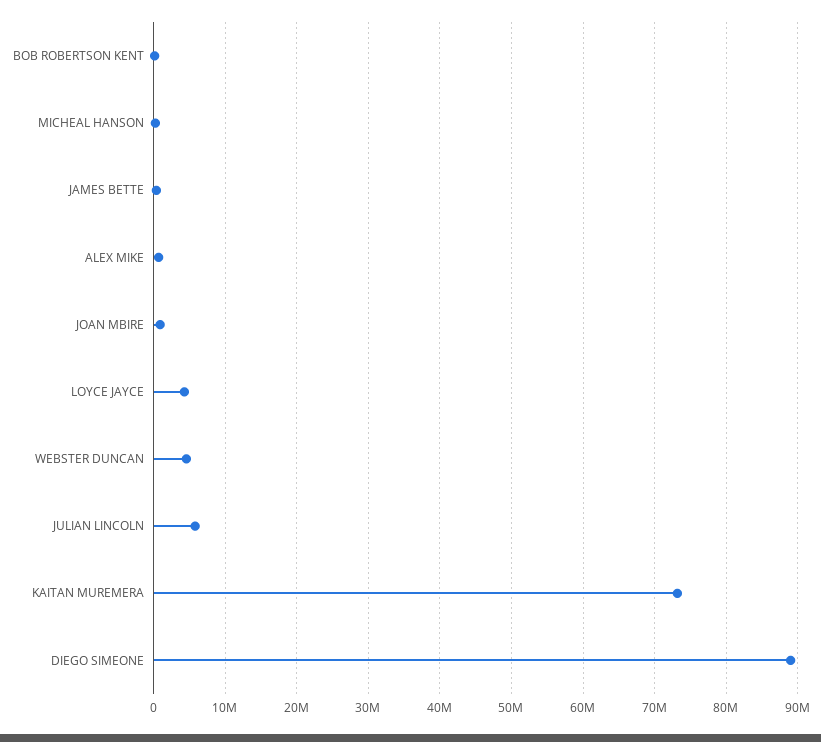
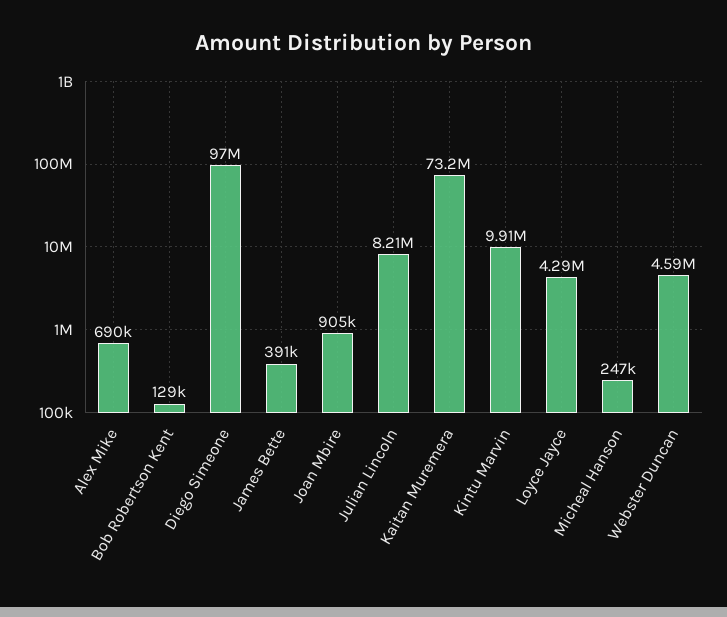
  {
    "BOB ROBERTSON KENT": 129000,
    "MICHEAL HANSON": 247000,
    "JAMES BETTE": 391000,
    "ALEX MIKE": 690000,
    "JOAN MBIRE": 905000,
    "LOYCE JAYCE": 4290000,
    "WEBSTER DUNCAN": 4590000,
-   "JULIAN LINCOLN": 6000000,
+   "JULIAN LINCOLN": 8210000,
    "KAITAN MUREMERA": 73200000,
-   "DIEGO SIMEONE": 89000000
+   "DIEGO SIMEONE": 97000000,
+   "Kintu Marvin": 9910000
  }

